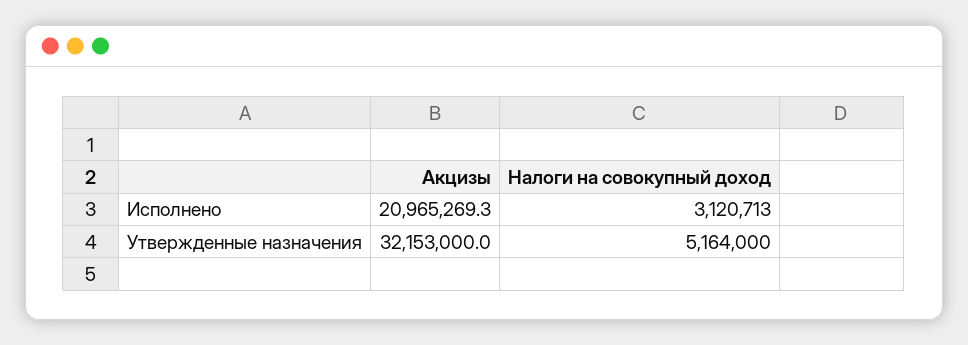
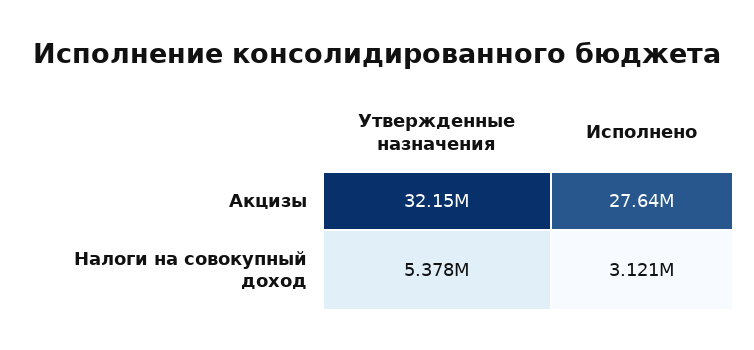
  {
    "Акцизы": {
-     "Исполнено": 20965269.3,
+     "Исполнено": 27640000,
      "Утвержденные назначения": 32153000
    },
    "Налоги на совокупный доход": {
      "Исполнено": 3120713,
-     "Утвержденные назначения": 5164000
+     "Утвержденные назначения": 5378000
    }
  }

